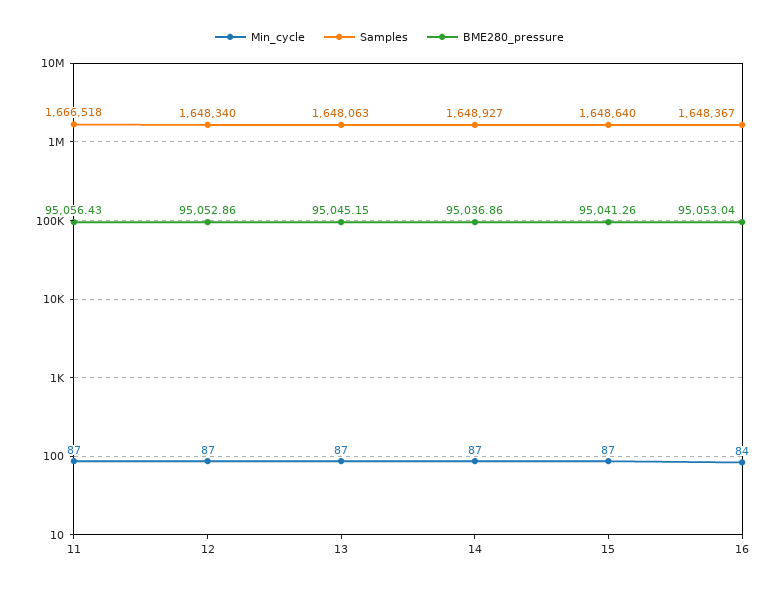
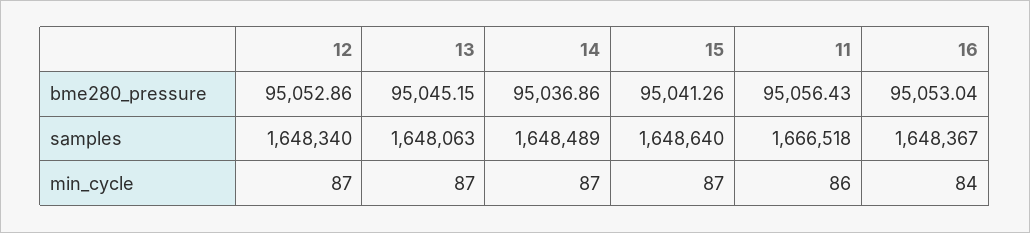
  {
    "Min_cycle": {
-     "11": 87,
+     "11": 86,
      "12": 87,
      "13": 87,
      "14": 87,
      "15": 87,
      "16": 84
    },
    "Samples": {
      "11": 1666518,
      "12": 1648340,
      "13": 1648063,
-     "14": 1648927,
+     "14": 1648489,
      "15": 1648640,
      "16": 1648367
    },
    "BME280_pressure": {
      "11": 95056.43,
      "12": 95052.86,
      "13": 95045.15,
      "14": 95036.86,
      "15": 95041.26,
      "16": 95053.04
    }
  }

